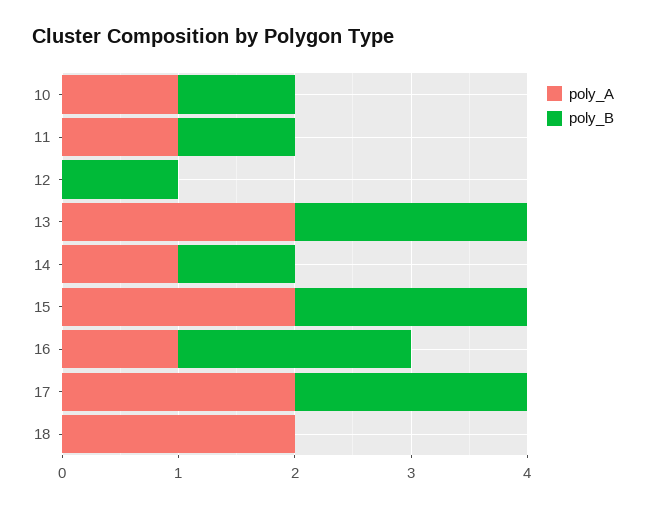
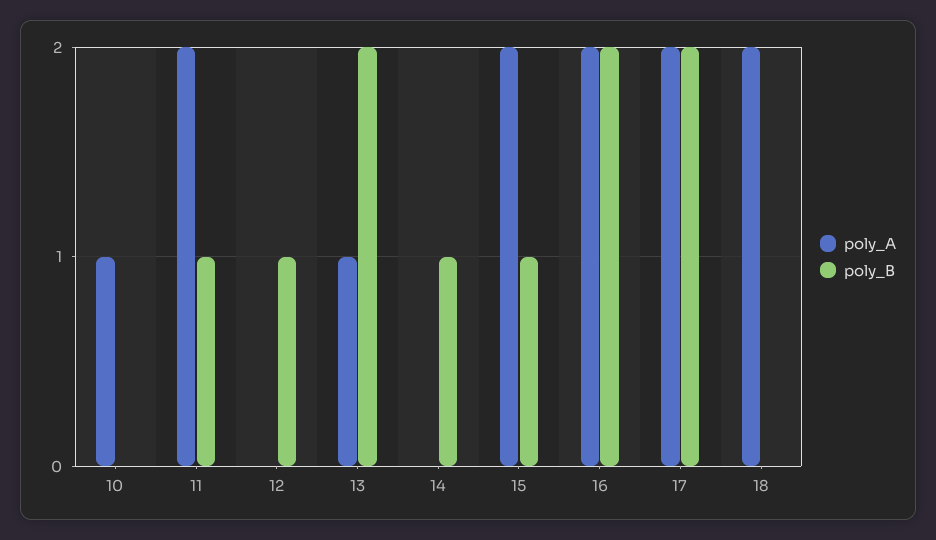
  {
    "poly_A": {
      "10": 1,
-     "11": 1,
+     "11": 2,
      "12": 0,
-     "13": 2,
+     "13": 1,
-     "14": 1,
+     "14": 0,
      "15": 2,
-     "16": 1,
+     "16": 2,
      "17": 2,
      "18": 2
    },
    "poly_B": {
-     "10": 1,
+     "10": 0,
      "11": 1,
      "12": 1,
      "13": 2,
      "14": 1,
-     "15": 2,
+     "15": 1,
      "16": 2,
      "17": 2,
      "18": 0
    }
  }

